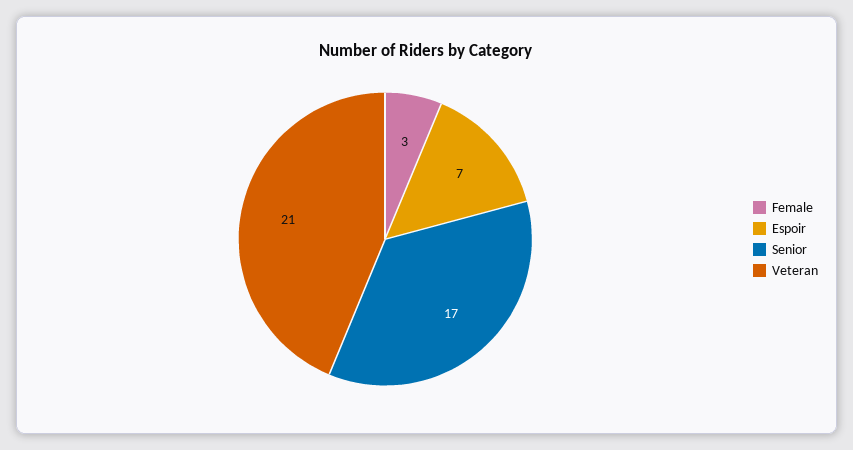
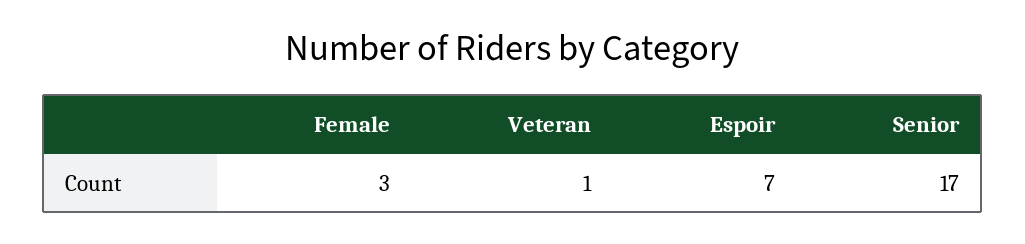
  {
    "Female": 3,
    "Espoir": 7,
    "Senior": 17,
-   "Veteran": 21
+   "Veteran": 1
  }

